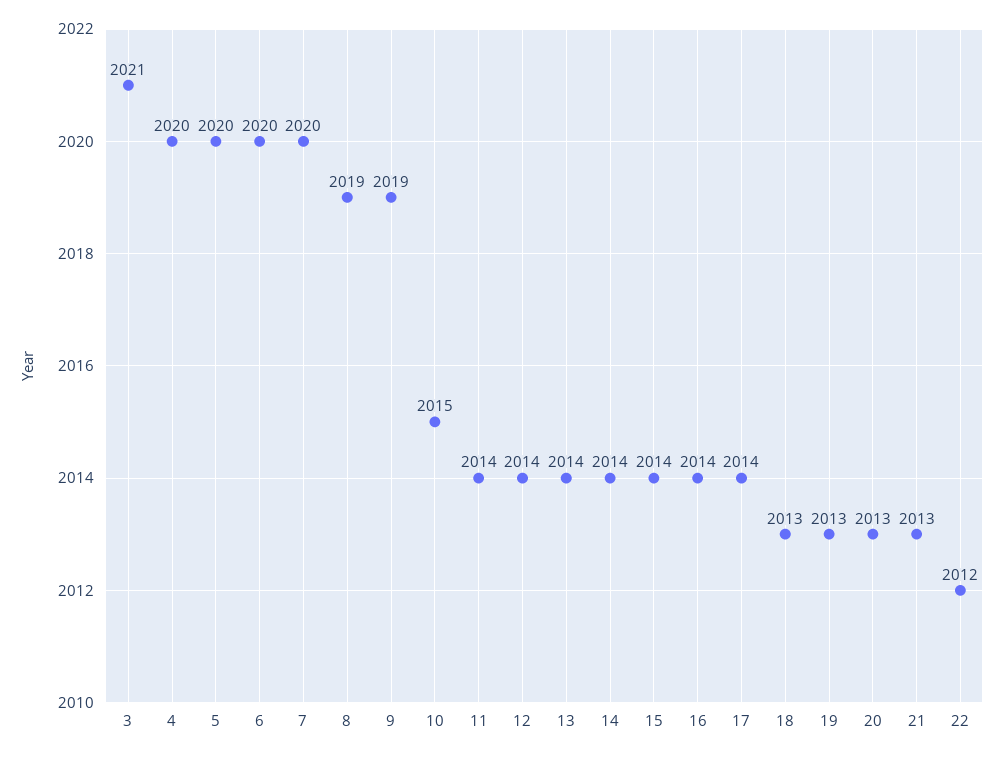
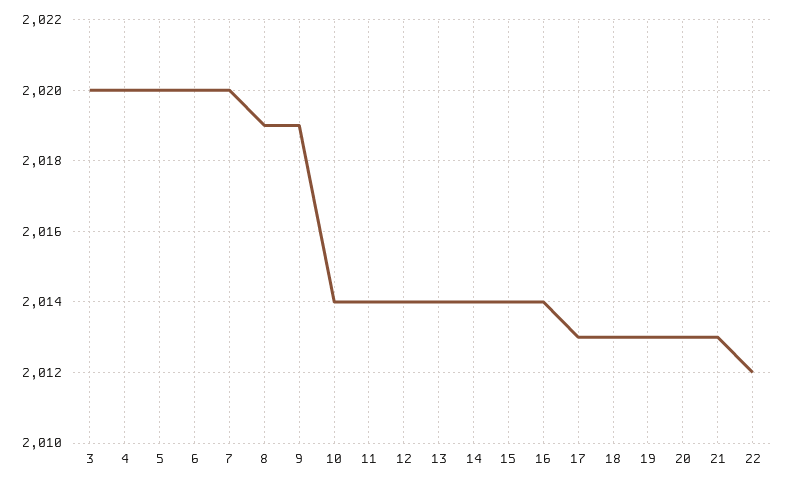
  {
-   "3": 2021,
+   "3": 2020,
    "4": 2020,
    "5": 2020,
    "6": 2020,
    "7": 2020,
    "8": 2019,
    "9": 2019,
-   "10": 2015,
+   "10": 2014,
    "11": 2014,
    "12": 2014,
    "13": 2014,
    "14": 2014,
    "15": 2014,
    "16": 2014,
-   "17": 2014,
+   "17": 2013,
    "18": 2013,
    "19": 2013,
    "20": 2013,
    "21": 2013,
    "22": 2012
  }

